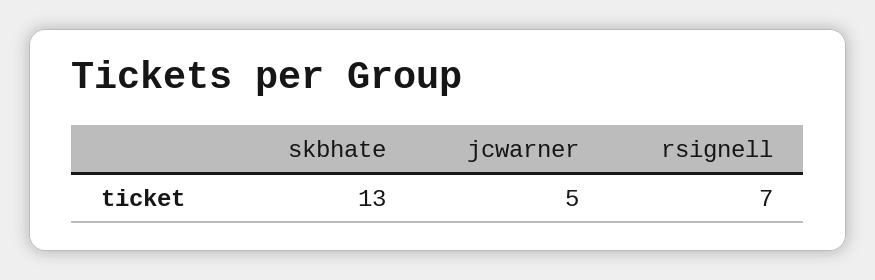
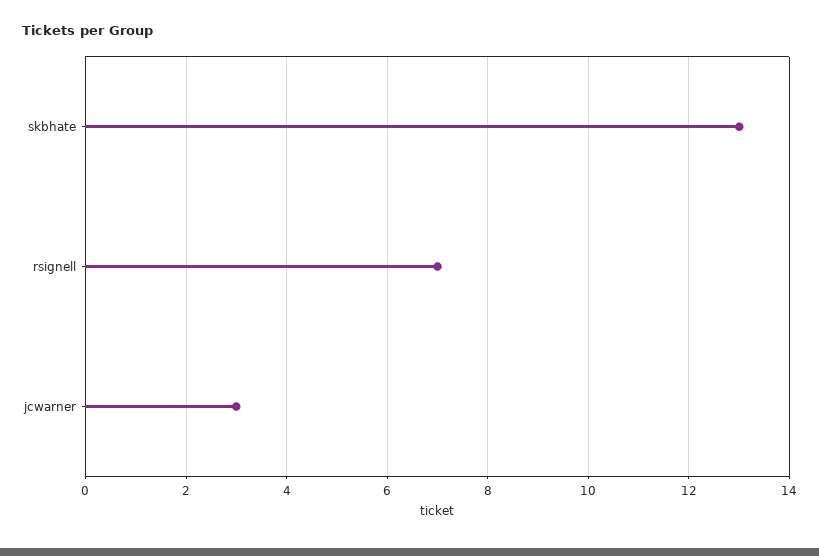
  {
    "skbhate": 13,
-   "jcwarner": 5,
+   "jcwarner": 3,
    "rsignell": 7
  }

